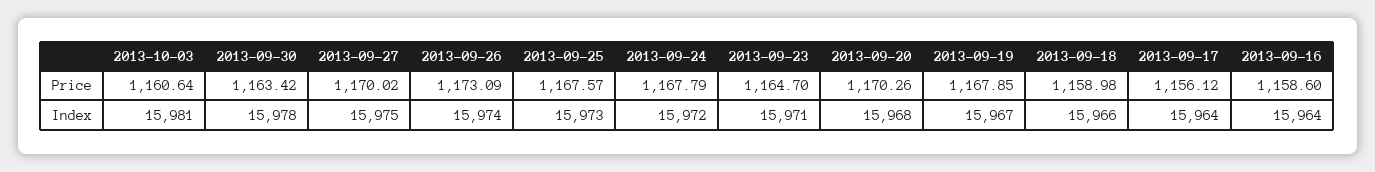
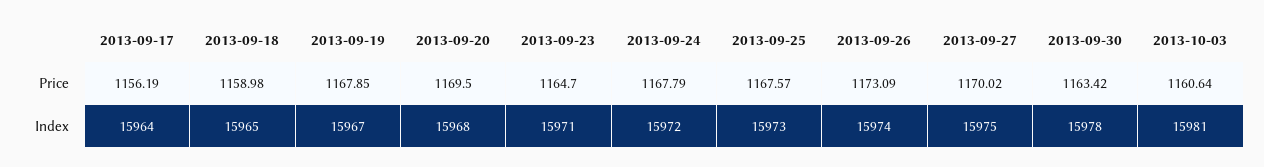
  {
    "2013-10-03": {
      "Price": 1160.64,
      "Index": 15981
    },
    "2013-09-30": {
      "Price": 1163.42,
      "Index": 15978
    },
    "2013-09-27": {
      "Price": 1170.02,
      "Index": 15975
    },
    "2013-09-26": {
      "Price": 1173.09,
      "Index": 15974
    },
    "2013-09-25": {
      "Price": 1167.57,
      "Index": 15973
    },
    "2013-09-24": {
      "Price": 1167.79,
      "Index": 15972
    },
    "2013-09-23": {
      "Price": 1164.7,
      "Index": 15971
    },
    "2013-09-20": {
-     "Price": 1170.26,
+     "Price": 1169.5,
      "Index": 15968
    },
    "2013-09-19": {
      "Price": 1167.85,
      "Index": 15967
    },
    "2013-09-18": {
      "Price": 1158.98,
-     "Index": 15966
+     "Index": 15965
    },
    "2013-09-17": {
-     "Price": 1156.12,
+     "Price": 1156.19,
      "Index": 15964
-   },
+   }
-   "2013-09-16": {
-     "Price": 1158.6,
-     "Index": 15964
-   }
  }

